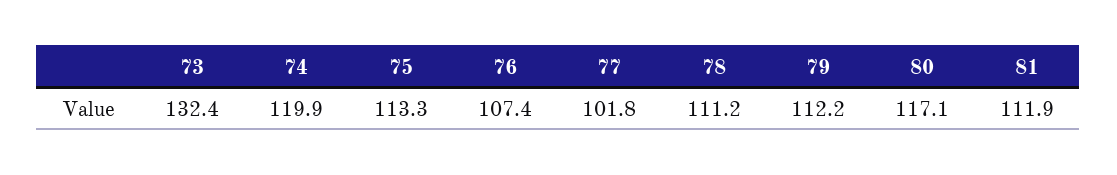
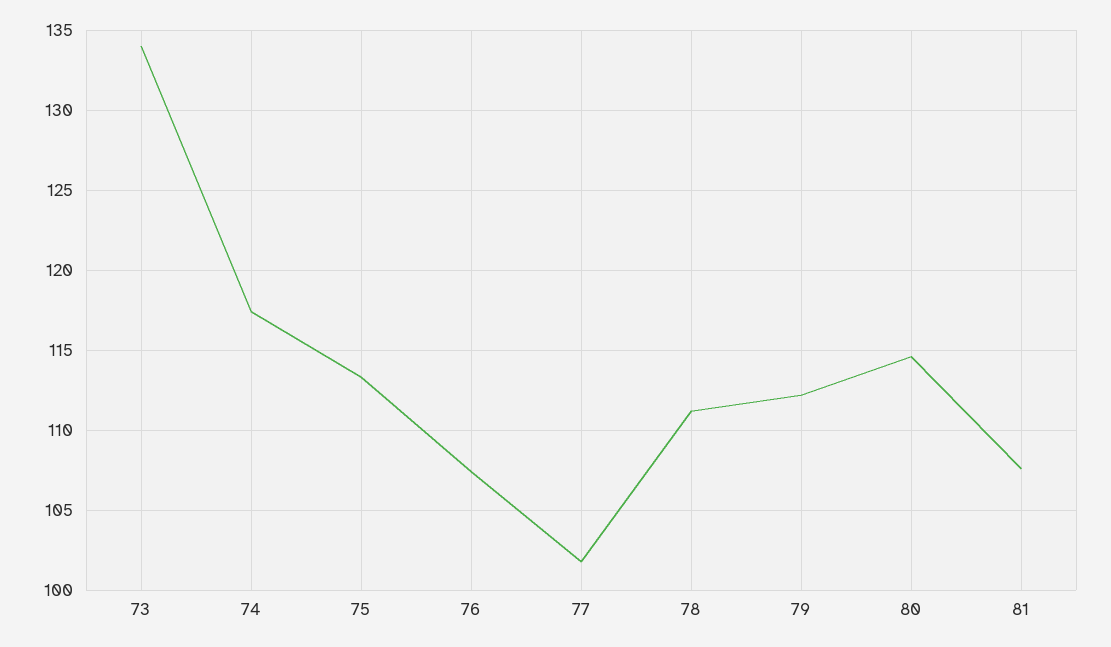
  {
-   "73": 132.4,
+   "73": 134,
-   "74": 119.9,
+   "74": 117.5,
    "75": 113.3,
    "76": 107.4,
    "77": 101.8,
    "78": 111.2,
    "79": 112.2,
-   "80": 117.1,
+   "80": 114.5,
-   "81": 111.9
+   "81": 107.5
  }

